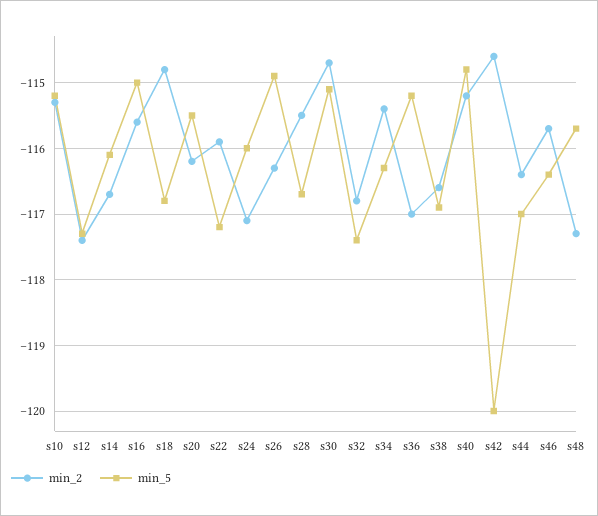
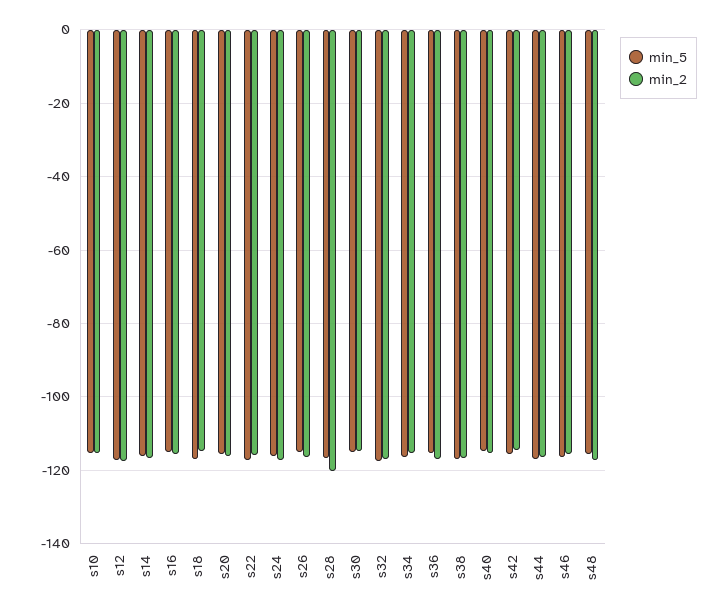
  {
    "min_2": {
      "s10": -115.3,
      "s12": -117.4,
      "s14": -116.7,
      "s16": -115.6,
      "s18": -114.8,
      "s20": -116.2,
      "s22": -115.9,
      "s24": -117.1,
      "s26": -116.3,
-     "s28": -115.5,
+     "s28": -120,
      "s30": -114.7,
      "s32": -116.8,
      "s34": -115.4,
      "s36": -117,
      "s38": -116.6,
      "s40": -115.2,
      "s42": -114.6,
      "s44": -116.4,
      "s46": -115.7,
      "s48": -117.3
    },
    "min_5": {
      "s10": -115.2,
      "s12": -117.3,
      "s14": -116.1,
      "s16": -115,
      "s18": -116.8,
      "s20": -115.5,
      "s22": -117.2,
      "s24": -116,
      "s26": -114.9,
      "s28": -116.7,
      "s30": -115.1,
      "s32": -117.4,
      "s34": -116.3,
      "s36": -115.2,
      "s38": -116.9,
      "s40": -114.8,
-     "s42": -120,
+     "s42": -116,
      "s44": -117,
      "s46": -116.4,
      "s48": -115.7
    }
  }

